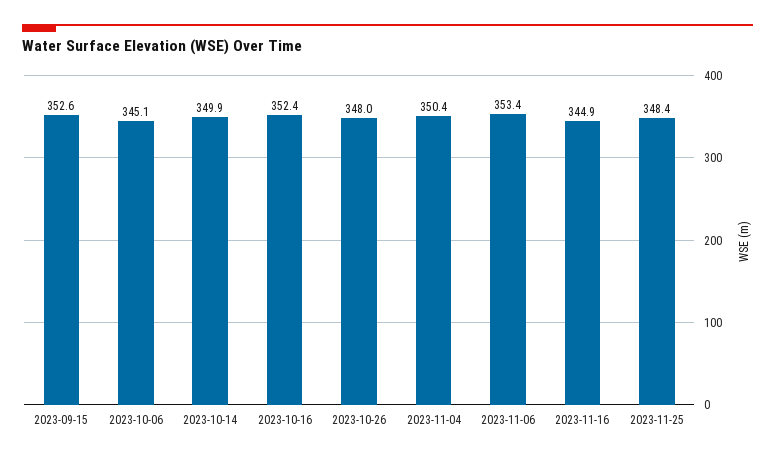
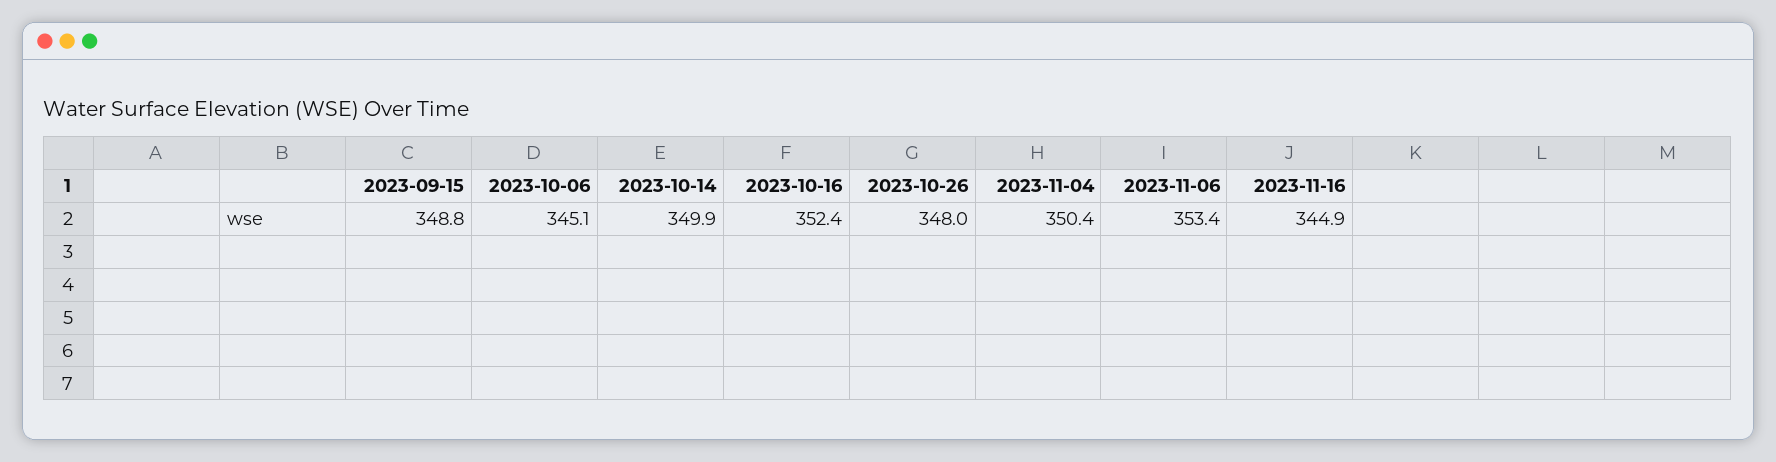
  {
-   "2023-09-15": 352.6,
+   "2023-09-15": 348.8,
    "2023-10-06": 345.1,
    "2023-10-14": 349.9,
    "2023-10-16": 352.4,
    "2023-10-26": 348,
    "2023-11-04": 350.4,
    "2023-11-06": 353.4,
-   "2023-11-16": 344.9,
+   "2023-11-16": 344.9
-   "2023-11-25": 348.4
  }

